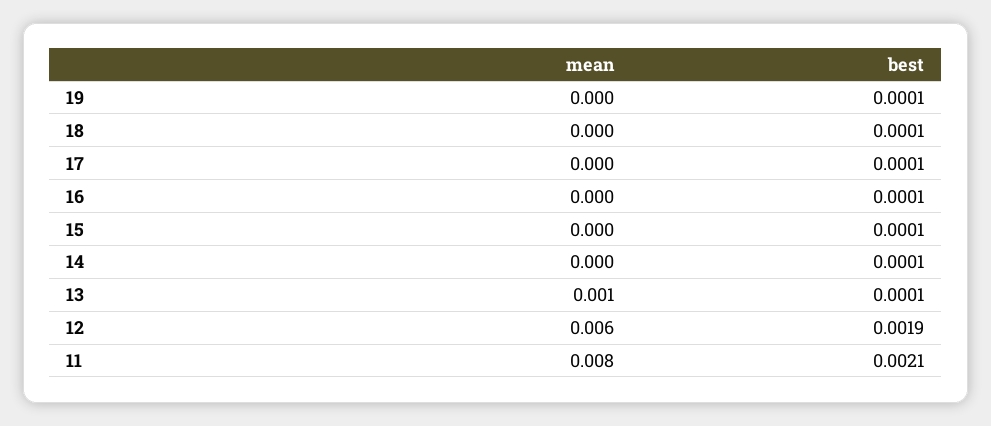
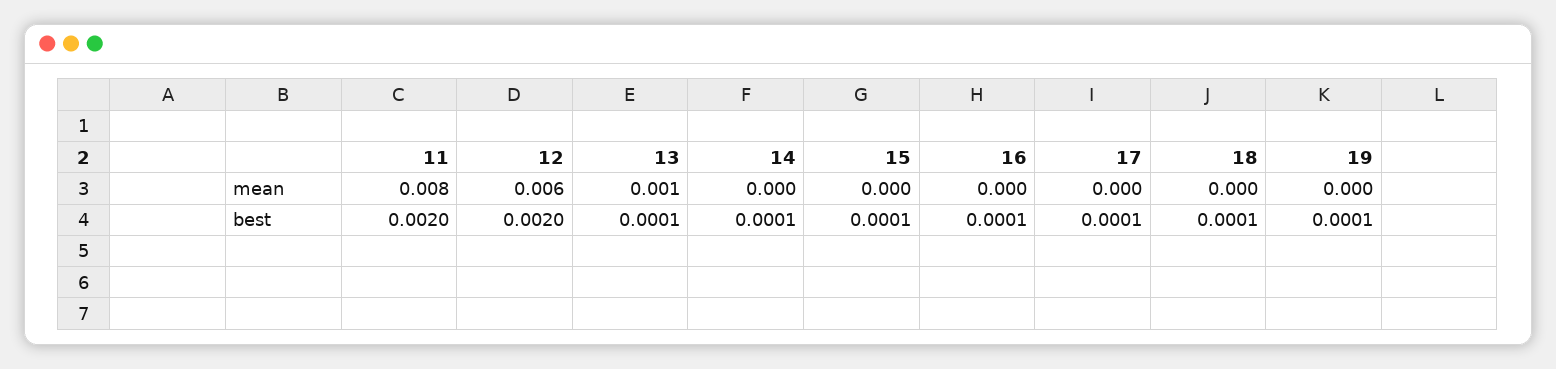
  {
    "mean": {
      "19": 0,
      "18": 0,
      "17": 0,
      "16": 0,
      "15": 0,
      "14": 0,
      "13": 0.001,
      "12": 0.006,
      "11": 0.008
    },
    "best": {
      "19": 0.0001,
      "18": 0.0001,
      "17": 0.0001,
      "16": 0.0001,
      "15": 0.0001,
      "14": 0.0001,
      "13": 0.0001,
-     "12": 0.0019,
+     "12": 0.002,
-     "11": 0.0021
+     "11": 0.002
    }
  }

